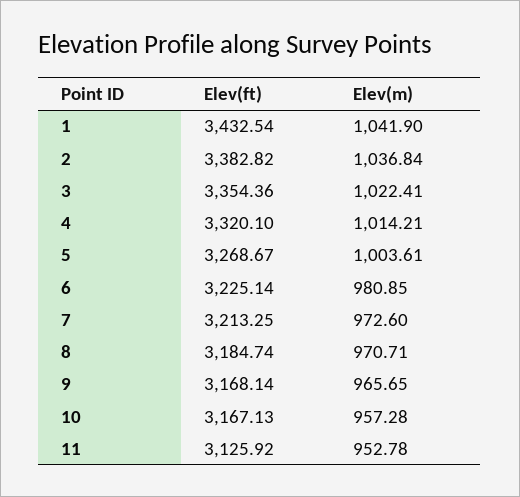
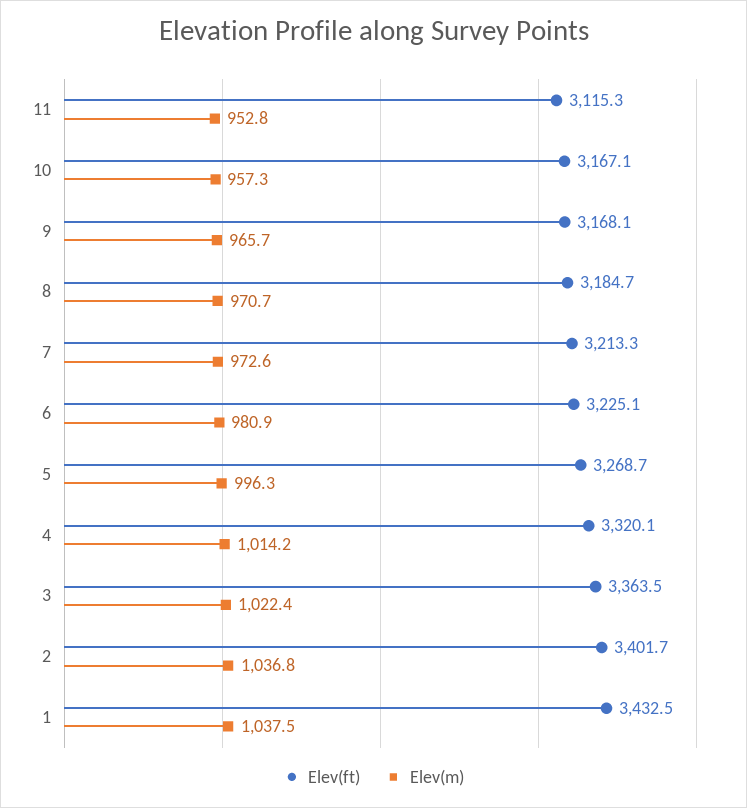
  {
    "Elev(ft)": {
      "1": 3432.54,
-     "2": 3382.82,
+     "2": 3401.7,
-     "3": 3354.36,
+     "3": 3363.5,
      "4": 3320.1,
      "5": 3268.67,
      "6": 3225.14,
      "7": 3213.25,
      "8": 3184.74,
      "9": 3168.14,
      "10": 3167.13,
-     "11": 3125.92
+     "11": 3115.3
    },
    "Elev(m)": {
-     "1": 1041.9,
+     "1": 1037.5,
      "2": 1036.84,
      "3": 1022.41,
      "4": 1014.21,
-     "5": 1003.61,
+     "5": 996.3,
      "6": 980.85,
      "7": 972.6,
      "8": 970.71,
      "9": 965.65,
      "10": 957.28,
      "11": 952.78
    }
  }

